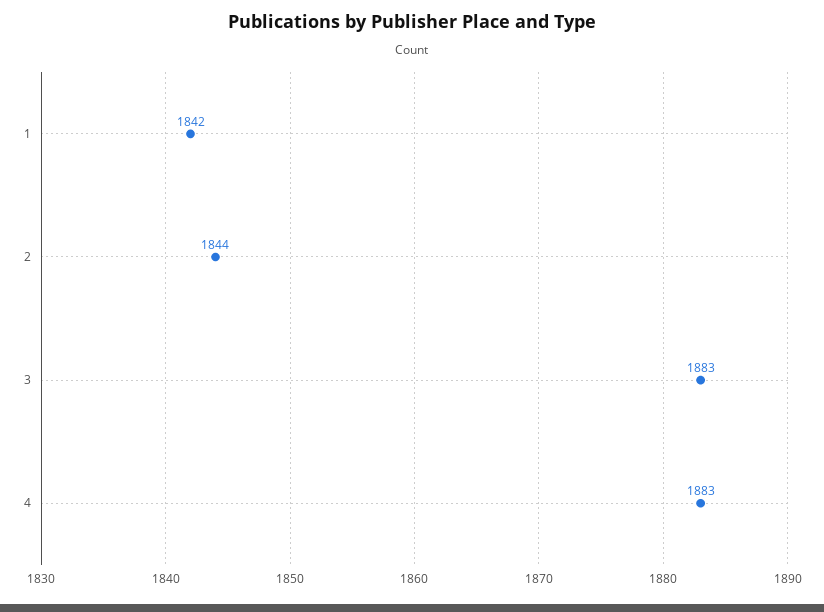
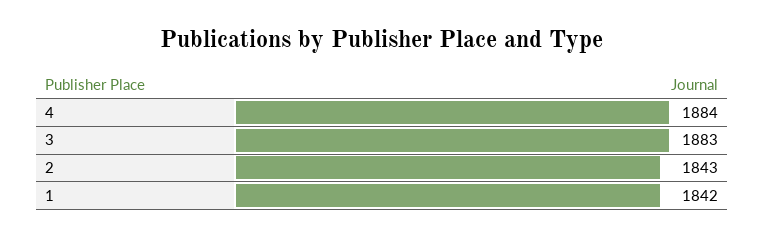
  {
    "1": 1842,
-   "2": 1844,
+   "2": 1843,
    "3": 1883,
-   "4": 1883
+   "4": 1884
  }

